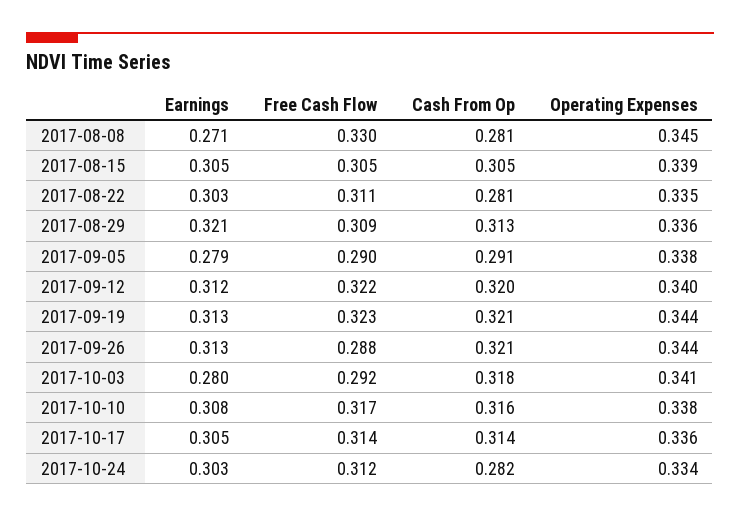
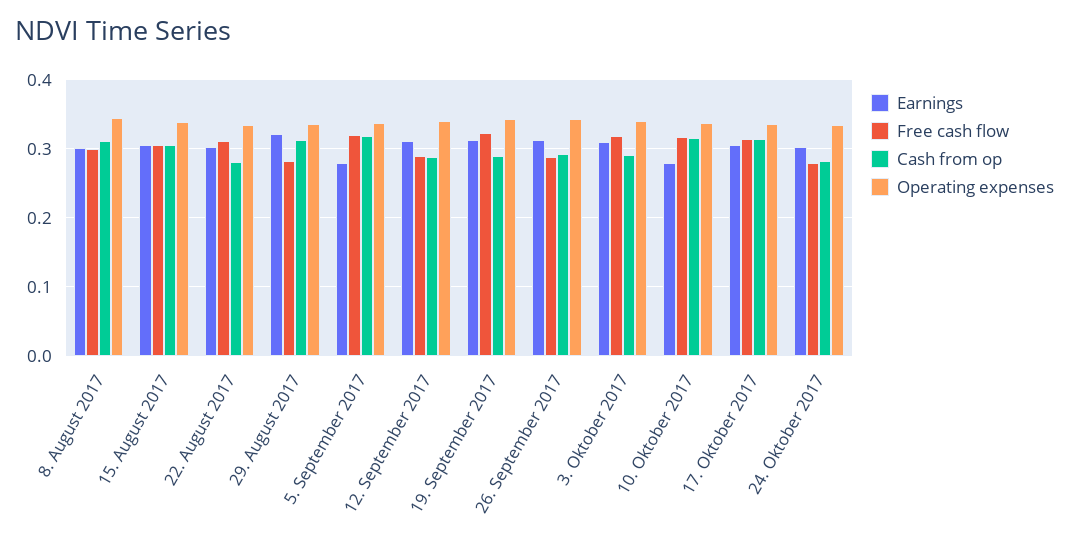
  {
    "Earnings": {
-     "2017-08-08": 0.271,
+     "2017-08-08": 0.3,
      "2017-08-15": 0.305,
      "2017-08-22": 0.303,
      "2017-08-29": 0.321,
      "2017-09-05": 0.279,
      "2017-09-12": 0.312,
      "2017-09-19": 0.313,
      "2017-09-26": 0.313,
-     "2017-10-03": 0.28,
+     "2017-10-03": 0.31,
-     "2017-10-10": 0.308,
+     "2017-10-10": 0.28,
      "2017-10-17": 0.305,
      "2017-10-24": 0.303
    },
    "Free Cash Flow": {
-     "2017-08-08": 0.33,
+     "2017-08-08": 0.3,
      "2017-08-15": 0.305,
      "2017-08-22": 0.311,
-     "2017-08-29": 0.309,
+     "2017-08-29": 0.28,
-     "2017-09-05": 0.29,
+     "2017-09-05": 0.32,
-     "2017-09-12": 0.322,
+     "2017-09-12": 0.29,
      "2017-09-19": 0.323,
      "2017-09-26": 0.288,
-     "2017-10-03": 0.292,
+     "2017-10-03": 0.32,
      "2017-10-10": 0.317,
      "2017-10-17": 0.314,
-     "2017-10-24": 0.312
+     "2017-10-24": 0.28
    },
    "Cash From Op": {
-     "2017-08-08": 0.281,
+     "2017-08-08": 0.31,
      "2017-08-15": 0.305,
      "2017-08-22": 0.281,
      "2017-08-29": 0.313,
-     "2017-09-05": 0.291,
+     "2017-09-05": 0.32,
-     "2017-09-12": 0.32,
+     "2017-09-12": 0.29,
-     "2017-09-19": 0.321,
+     "2017-09-19": 0.29,
-     "2017-09-26": 0.321,
+     "2017-09-26": 0.29,
-     "2017-10-03": 0.318,
+     "2017-10-03": 0.29,
      "2017-10-10": 0.316,
      "2017-10-17": 0.314,
      "2017-10-24": 0.282
    },
    "Operating Expenses": {
      "2017-08-08": 0.345,
      "2017-08-15": 0.339,
      "2017-08-22": 0.335,
      "2017-08-29": 0.336,
      "2017-09-05": 0.338,
      "2017-09-12": 0.34,
      "2017-09-19": 0.344,
      "2017-09-26": 0.344,
      "2017-10-03": 0.341,
      "2017-10-10": 0.338,
      "2017-10-17": 0.336,
      "2017-10-24": 0.334
    }
  }

